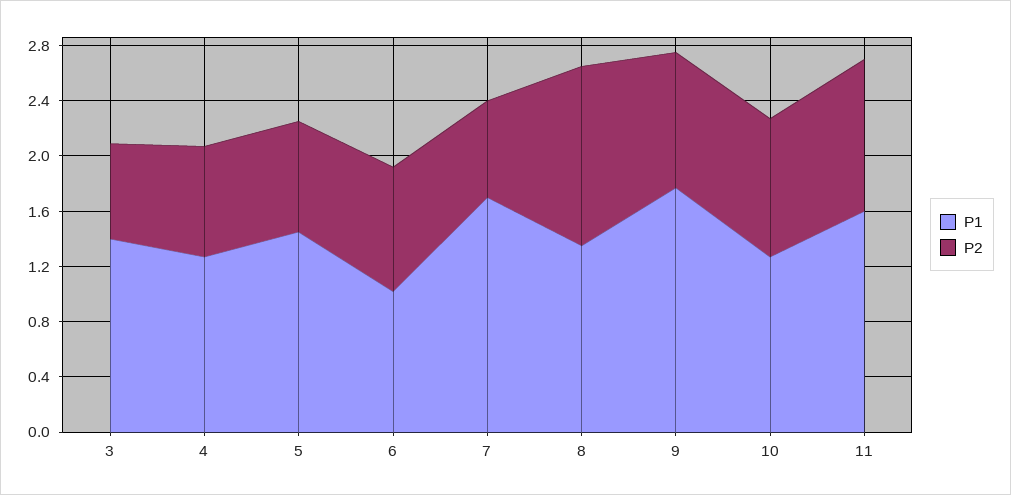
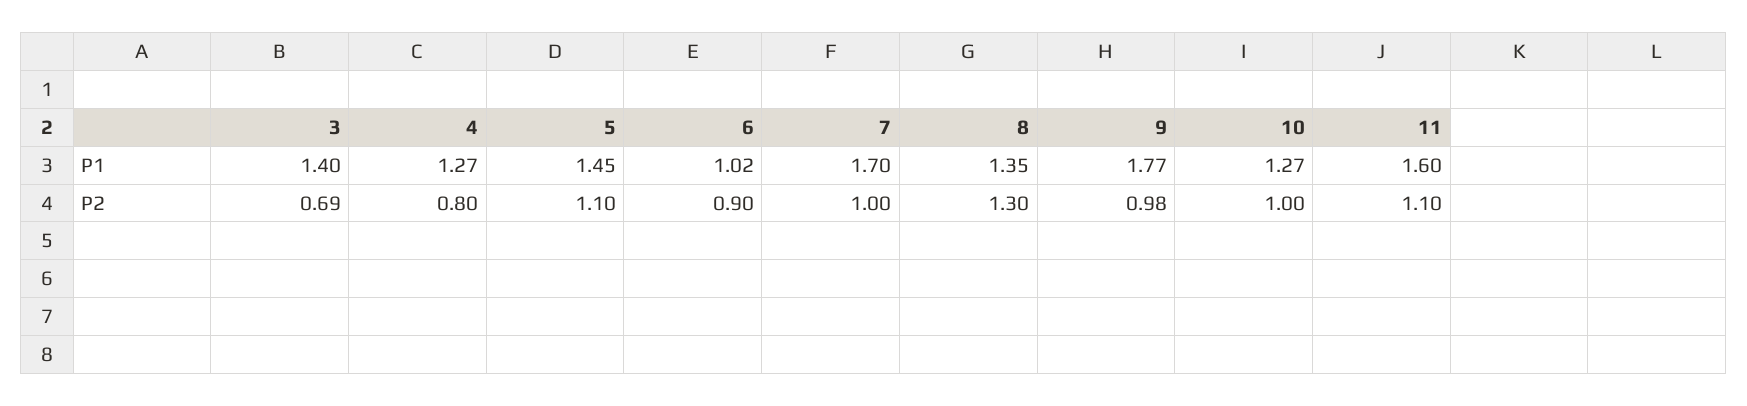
  {
    "P1": {
      "3": 1.4,
      "4": 1.27,
      "5": 1.45,
      "6": 1.02,
      "7": 1.7,
      "8": 1.35,
      "9": 1.77,
      "10": 1.27,
      "11": 1.6
    },
    "P2": {
      "3": 0.69,
      "4": 0.8,
-     "5": 0.8,
+     "5": 1.1,
      "6": 0.9,
-     "7": 0.7,
+     "7": 1,
      "8": 1.3,
      "9": 0.98,
      "10": 1,
      "11": 1.1
    }
  }

